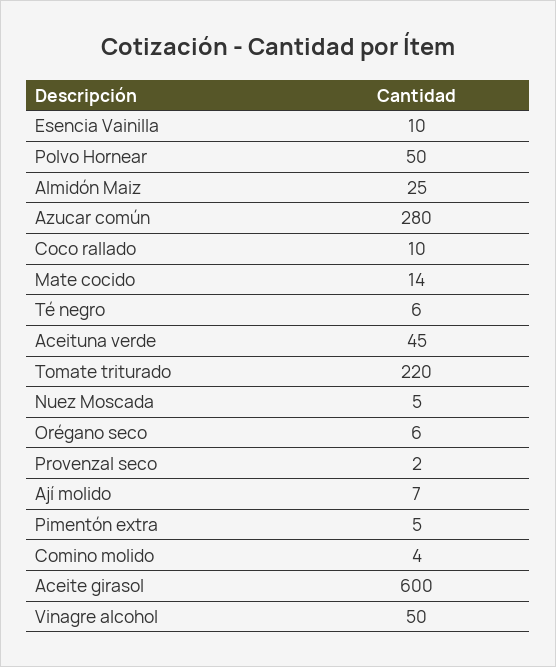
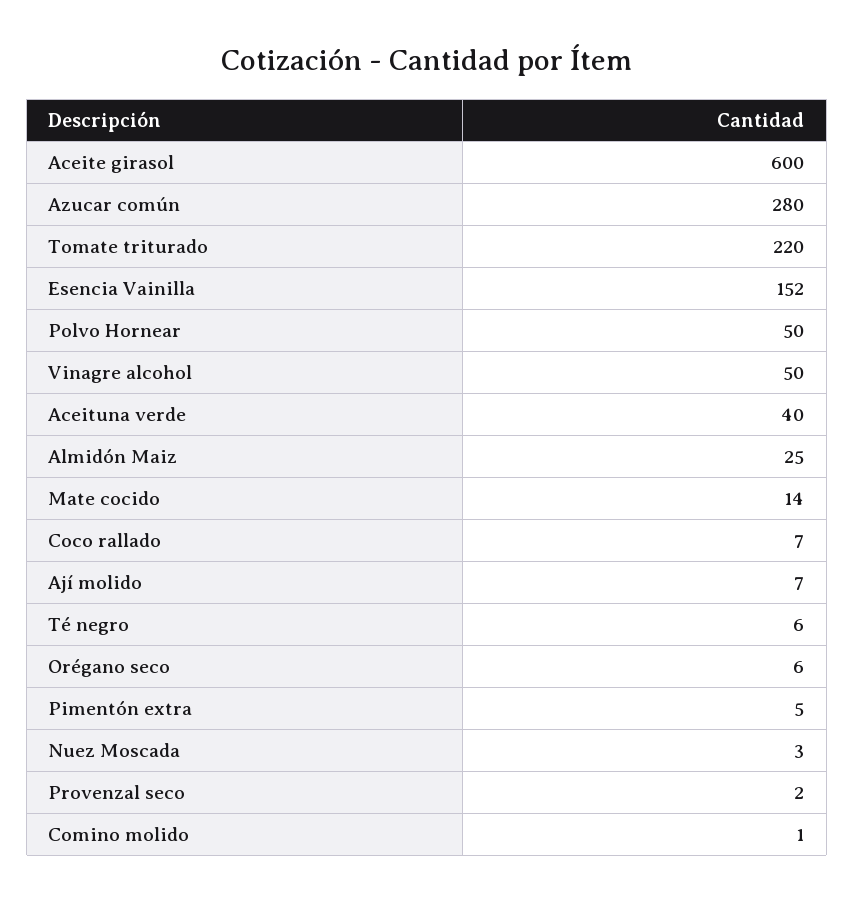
  {
-   "Esencia Vainilla": 10,
+   "Esencia Vainilla": 152,
    "Polvo Hornear": 50,
    "Almidón Maiz": 25,
    "Azucar común": 280,
-   "Coco rallado": 10,
+   "Coco rallado": 7,
    "Mate cocido": 14,
    "Té negro": 6,
-   "Aceituna verde": 45,
+   "Aceituna verde": 40,
    "Tomate triturado": 220,
-   "Nuez Moscada": 5,
+   "Nuez Moscada": 3,
    "Orégano seco": 6,
    "Provenzal seco": 2,
    "Ají molido": 7,
    "Pimentón extra": 5,
-   "Comino molido": 4,
+   "Comino molido": 1,
    "Aceite girasol": 600,
    "Vinagre alcohol": 50
  }

